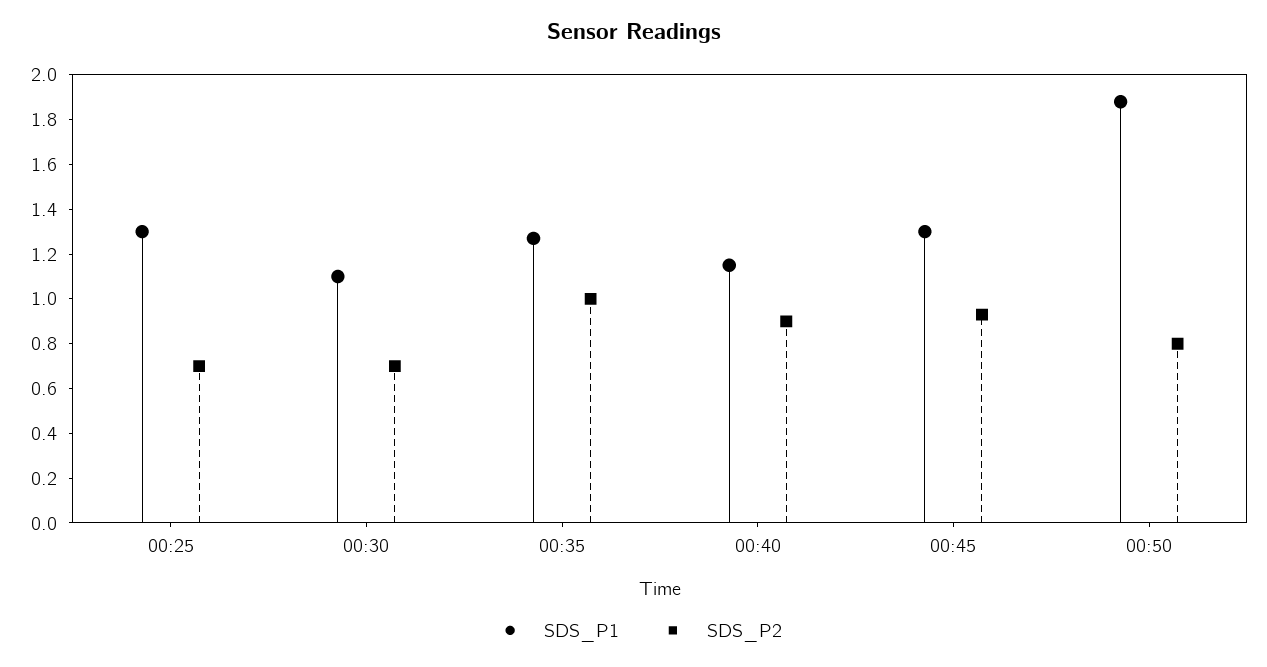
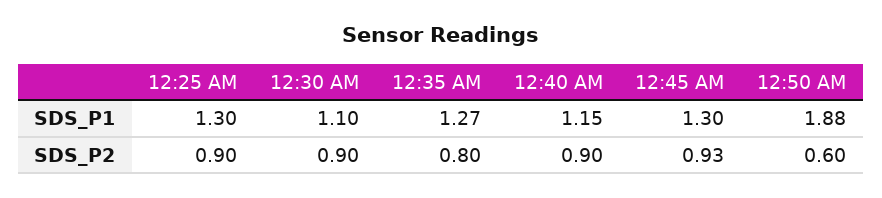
  {
    "SDS_P1": {
      "00:25": 1.3,
      "00:30": 1.1,
      "00:35": 1.27,
      "00:40": 1.15,
      "00:45": 1.3,
      "00:50": 1.88
    },
    "SDS_P2": {
-     "00:25": 0.7,
+     "00:25": 0.9,
-     "00:30": 0.7,
+     "00:30": 0.9,
-     "00:35": 1,
+     "00:35": 0.8,
      "00:40": 0.9,
      "00:45": 0.93,
-     "00:50": 0.8
+     "00:50": 0.6
    }
  }

